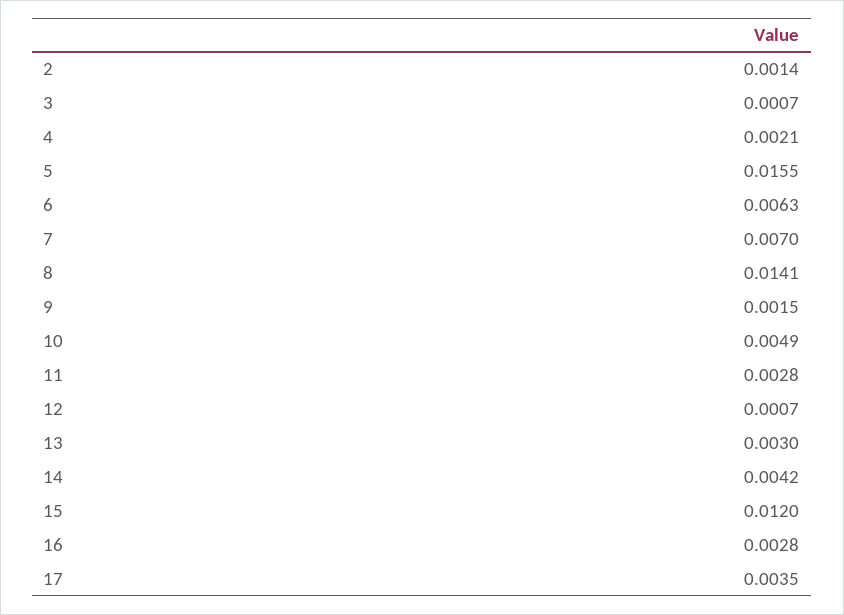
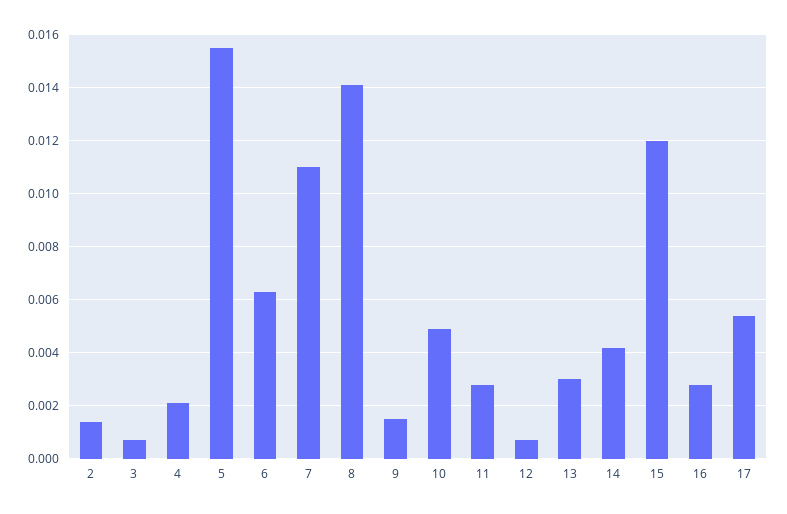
  {
    "2": 0.0014,
    "3": 0.0007,
    "4": 0.0021,
    "5": 0.0155,
    "6": 0.0063,
-   "7": 0.007,
+   "7": 0.011,
    "8": 0.0141,
    "9": 0.0015,
    "10": 0.0049,
    "11": 0.0028,
    "12": 0.0007,
    "13": 0.003,
    "14": 0.0042,
    "15": 0.012,
    "16": 0.0028,
-   "17": 0.0035
+   "17": 0.0055
  }

